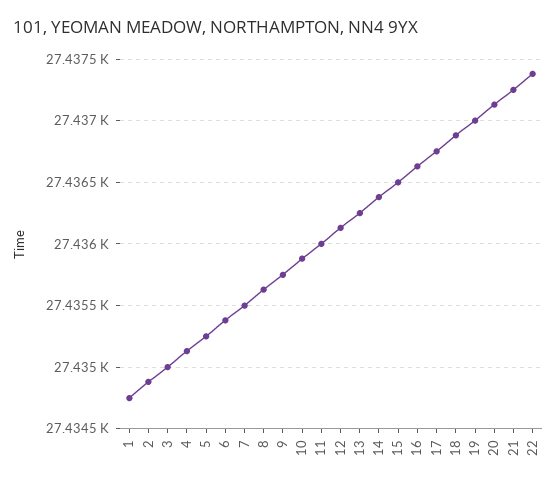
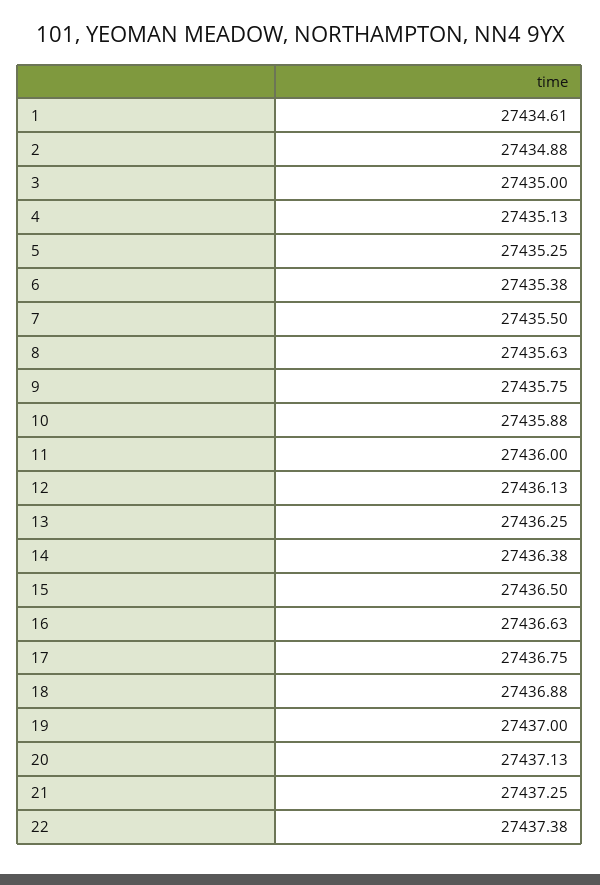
  {
-   "1": 27434.75,
+   "1": 27434.61,
    "2": 27434.88,
    "3": 27435,
    "4": 27435.13,
    "5": 27435.25,
    "6": 27435.38,
    "7": 27435.5,
    "8": 27435.63,
    "9": 27435.75,
    "10": 27435.88,
    "11": 27436,
    "12": 27436.13,
    "13": 27436.25,
    "14": 27436.38,
    "15": 27436.5,
    "16": 27436.63,
    "17": 27436.75,
    "18": 27436.88,
    "19": 27437,
    "20": 27437.13,
    "21": 27437.25,
    "22": 27437.38
  }

